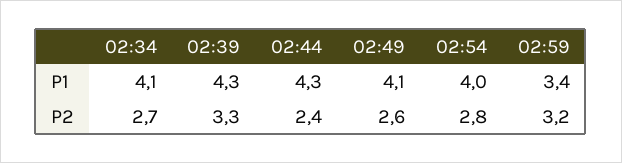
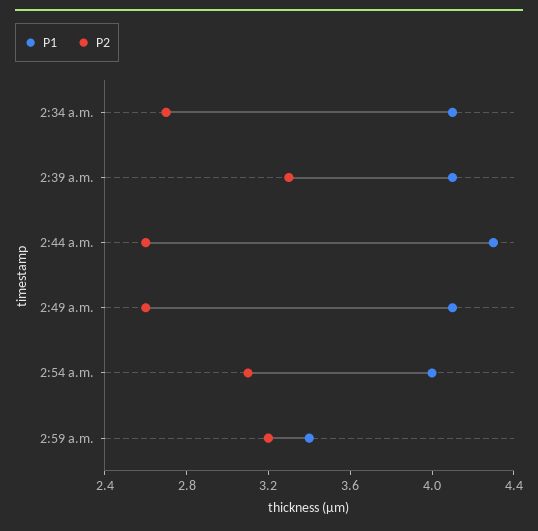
  {
    "P1": {
      "02:34": 4.1,
-     "02:39": 4.3,
+     "02:39": 4.1,
      "02:44": 4.3,
      "02:49": 4.1,
      "02:54": 4,
      "02:59": 3.4
    },
    "P2": {
      "02:34": 2.7,
      "02:39": 3.3,
-     "02:44": 2.4,
+     "02:44": 2.6,
      "02:49": 2.6,
-     "02:54": 2.8,
+     "02:54": 3.1,
      "02:59": 3.2
    }
  }

